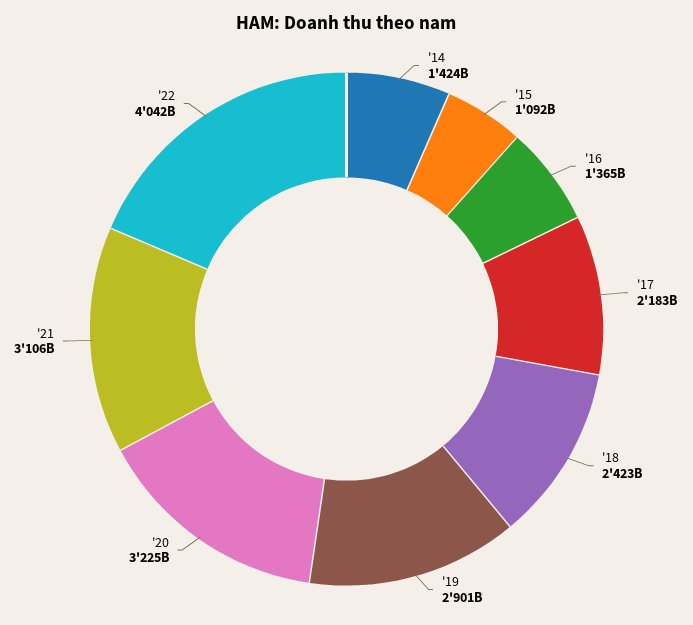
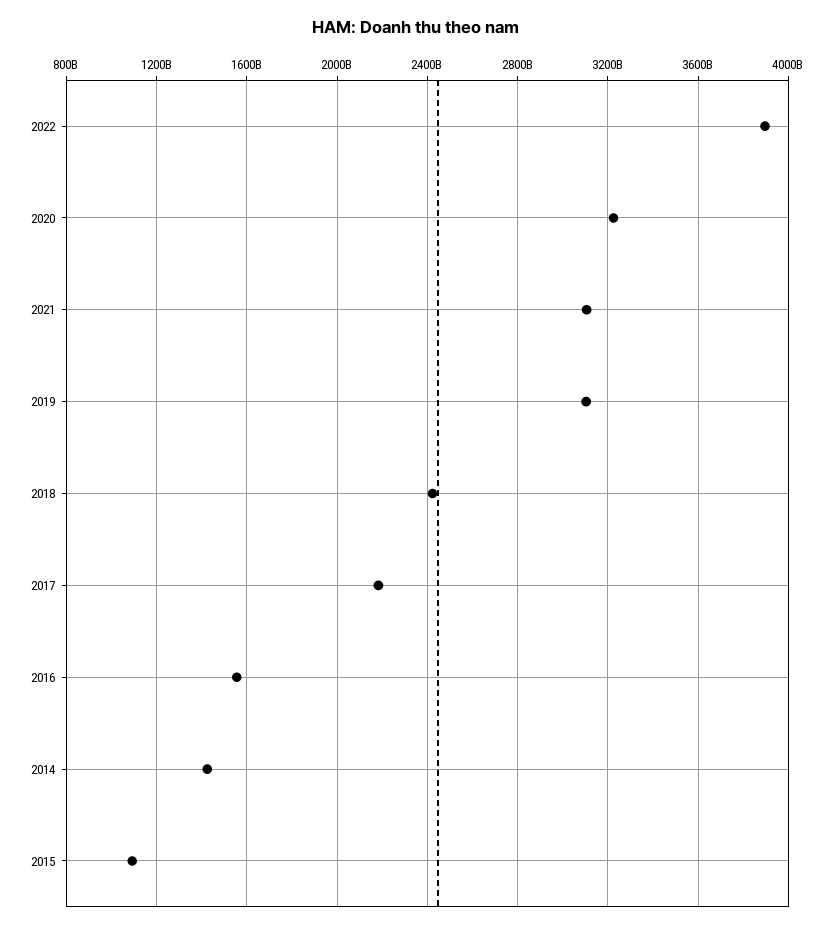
  {
    "'14": 1424000000000,
    "'15": 1092000000000,
-   "'16": 1365000000000,
+   "'16": 1550000000000,
    "'17": 2183000000000,
    "'18": 2423000000000,
-   "'19": 2901000000000,
+   "'19": 3100000000000,
    "'20": 3225000000000,
    "'21": 3106000000000,
-   "'22": 4042000000000
+   "'22": 3900000000000
  }

